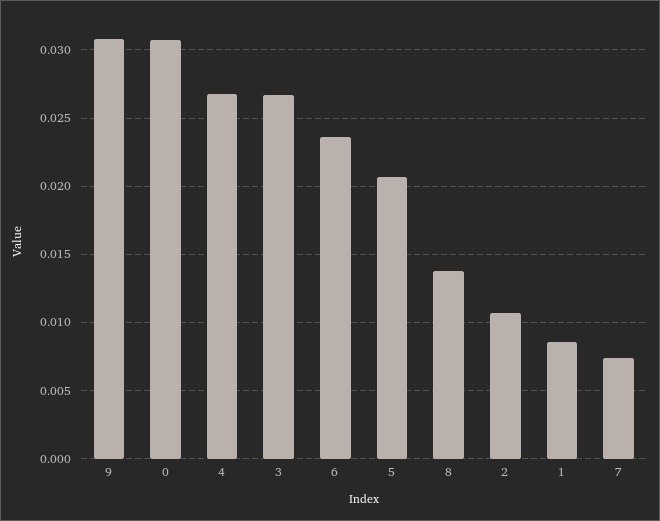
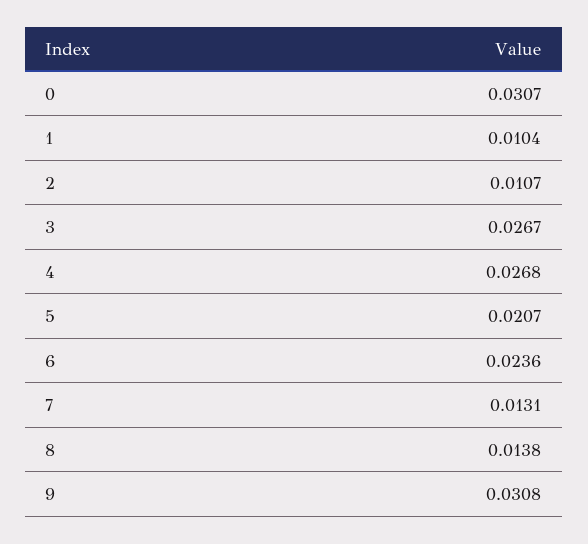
  {
    "9": 0.0308,
    "0": 0.0307,
    "4": 0.0268,
    "3": 0.0267,
    "6": 0.0236,
    "5": 0.0207,
    "8": 0.0138,
    "2": 0.0107,
-   "1": 0.0085,
+   "1": 0.0104,
-   "7": 0.0075
+   "7": 0.0131
  }

